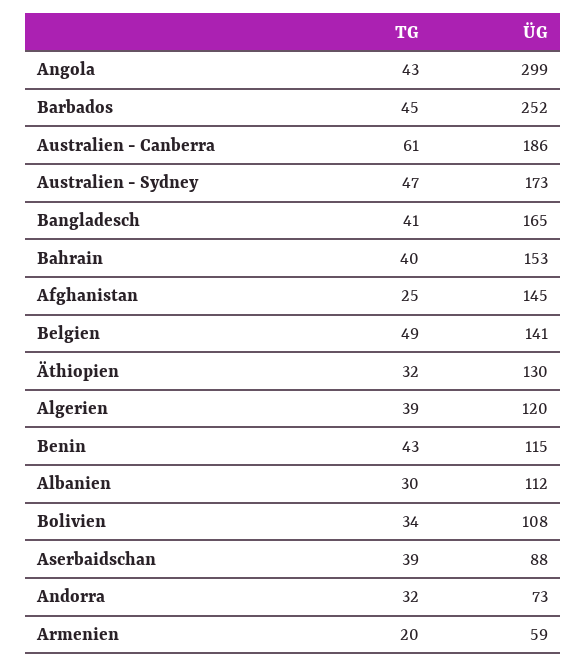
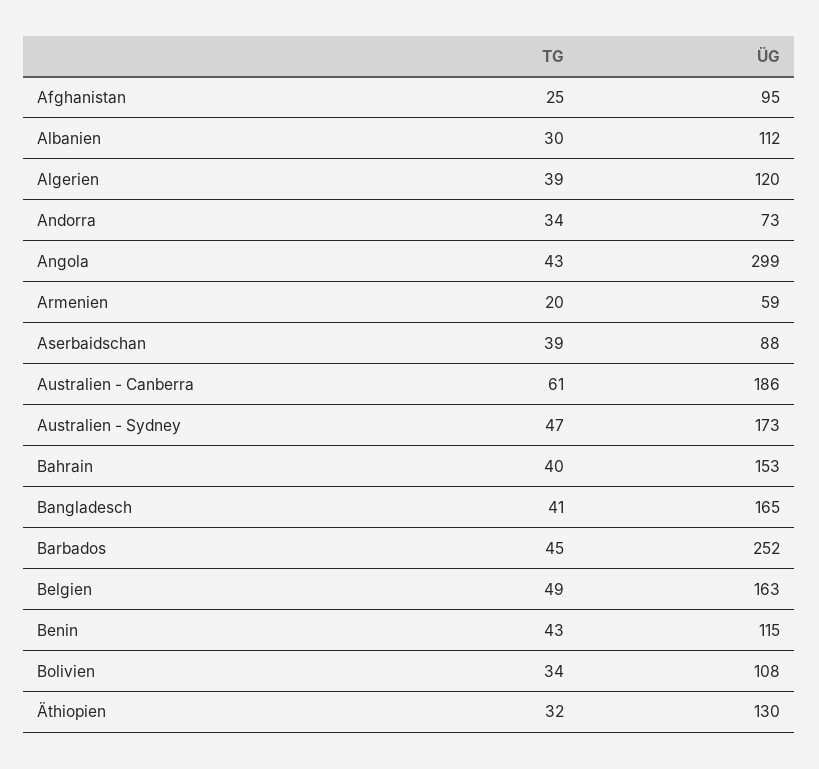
  {
    "TG": {
      "Angola": 43,
      "Barbados": 45,
      "Australien - Canberra": 61,
      "Australien - Sydney": 47,
      "Bangladesch": 41,
      "Bahrain": 40,
      "Afghanistan": 25,
      "Belgien": 49,
      "Äthiopien": 32,
      "Algerien": 39,
      "Benin": 43,
      "Albanien": 30,
      "Bolivien": 34,
      "Aserbaidschan": 39,
-     "Andorra": 32,
+     "Andorra": 34,
      "Armenien": 20
    },
    "ÜG": {
      "Angola": 299,
      "Barbados": 252,
      "Australien - Canberra": 186,
      "Australien - Sydney": 173,
      "Bangladesch": 165,
      "Bahrain": 153,
-     "Afghanistan": 145,
+     "Afghanistan": 95,
-     "Belgien": 141,
+     "Belgien": 163,
      "Äthiopien": 130,
      "Algerien": 120,
      "Benin": 115,
      "Albanien": 112,
      "Bolivien": 108,
      "Aserbaidschan": 88,
      "Andorra": 73,
      "Armenien": 59
    }
  }

